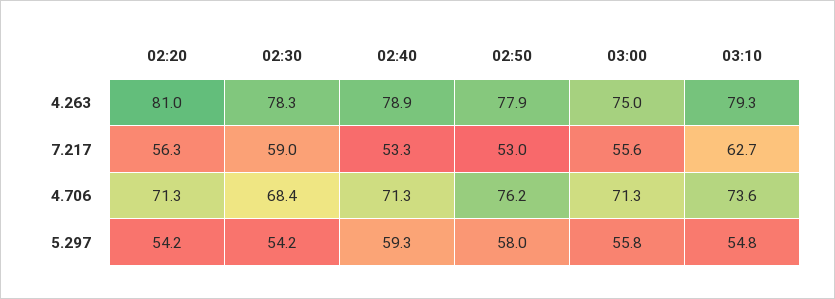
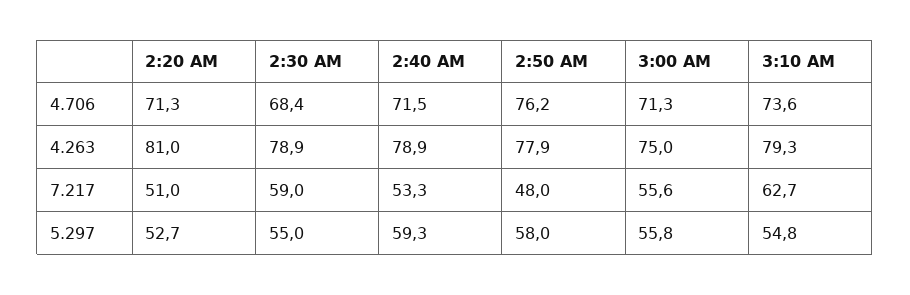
  {
    "02:20": {
      "4.263": 81,
-     "7.217": 56.3,
+     "7.217": 51,
      "4.706": 71.3,
-     "5.297": 54.2
+     "5.297": 52.7
    },
    "02:30": {
-     "4.263": 78.3,
+     "4.263": 78.9,
      "7.217": 59,
      "4.706": 68.4,
-     "5.297": 54.2
+     "5.297": 55
    },
    "02:40": {
      "4.263": 78.9,
      "7.217": 53.3,
-     "4.706": 71.3,
+     "4.706": 71.5,
      "5.297": 59.3
    },
    "02:50": {
      "4.263": 77.9,
-     "7.217": 53,
+     "7.217": 48,
      "4.706": 76.2,
      "5.297": 58
    },
    "03:00": {
      "4.263": 75,
      "7.217": 55.6,
      "4.706": 71.3,
      "5.297": 55.8
    },
    "03:10": {
      "4.263": 79.3,
      "7.217": 62.7,
      "4.706": 73.6,
      "5.297": 54.8
    }
  }

